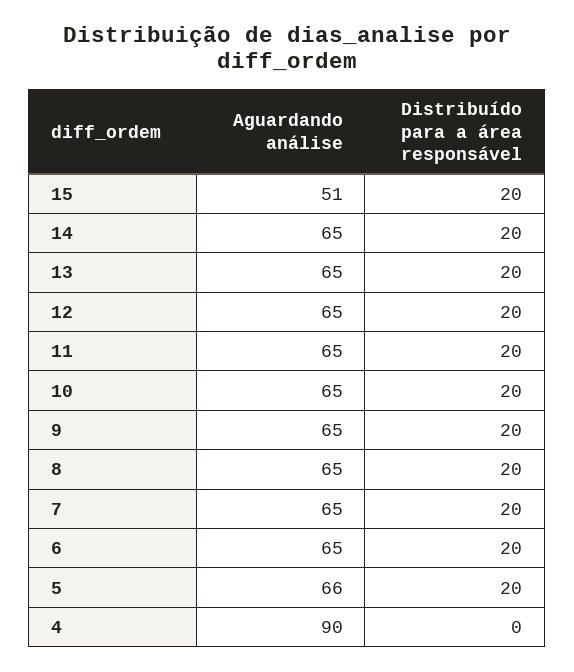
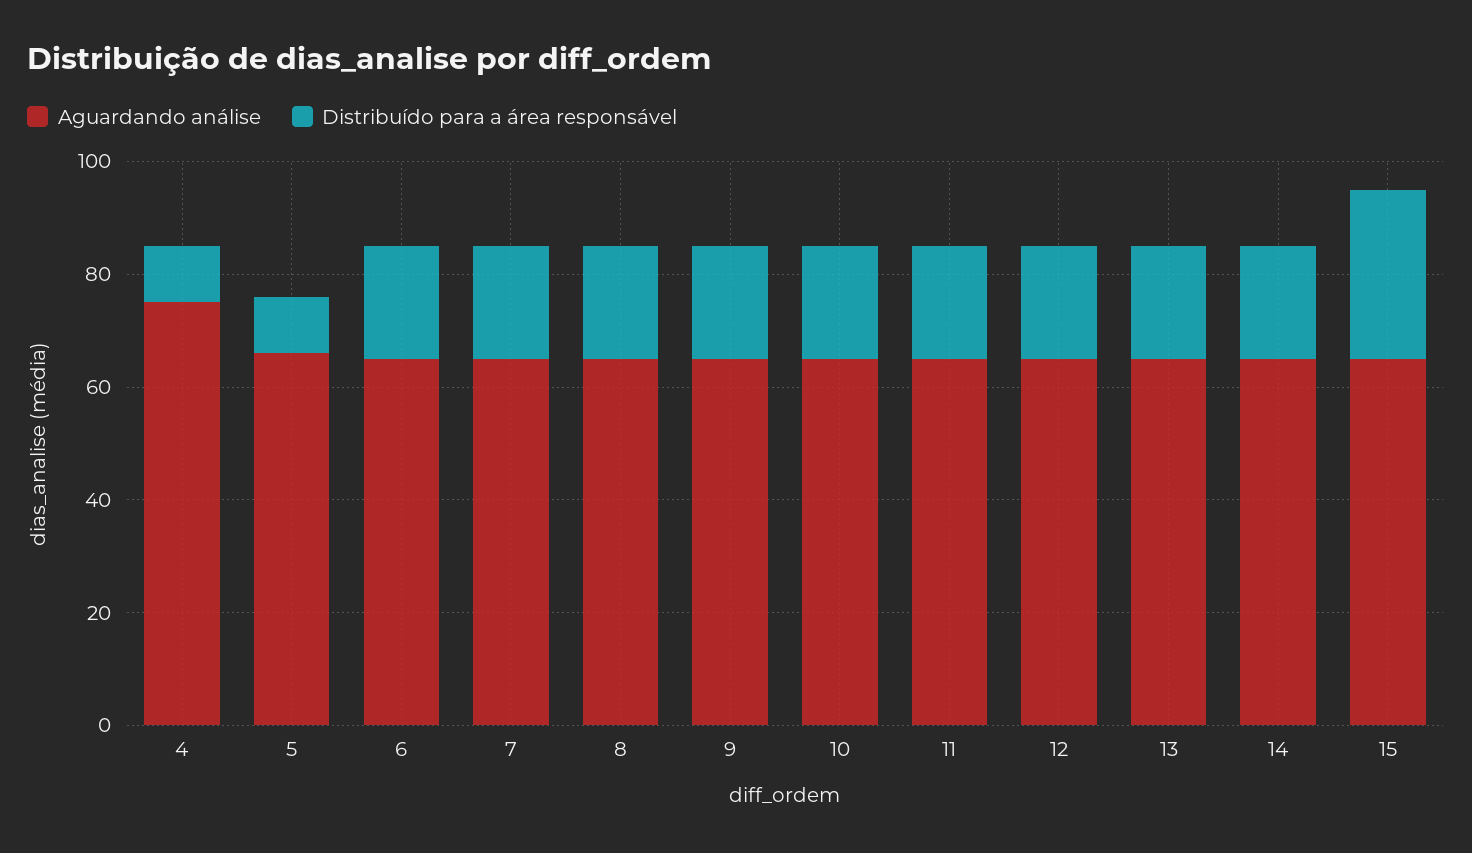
  {
    "Aguardando análise": {
-     "15": 51,
+     "15": 65,
      "14": 65,
      "13": 65,
      "12": 65,
      "11": 65,
      "10": 65,
      "9": 65,
      "8": 65,
      "7": 65,
      "6": 65,
      "5": 66,
-     "4": 90
+     "4": 75
    },
    "Distribuído para a área responsável": {
-     "15": 20,
+     "15": 30,
      "14": 20,
      "13": 20,
      "12": 20,
      "11": 20,
      "10": 20,
      "9": 20,
      "8": 20,
      "7": 20,
      "6": 20,
-     "5": 20,
+     "5": 10,
-     "4": 0
+     "4": 10
    }
  }

